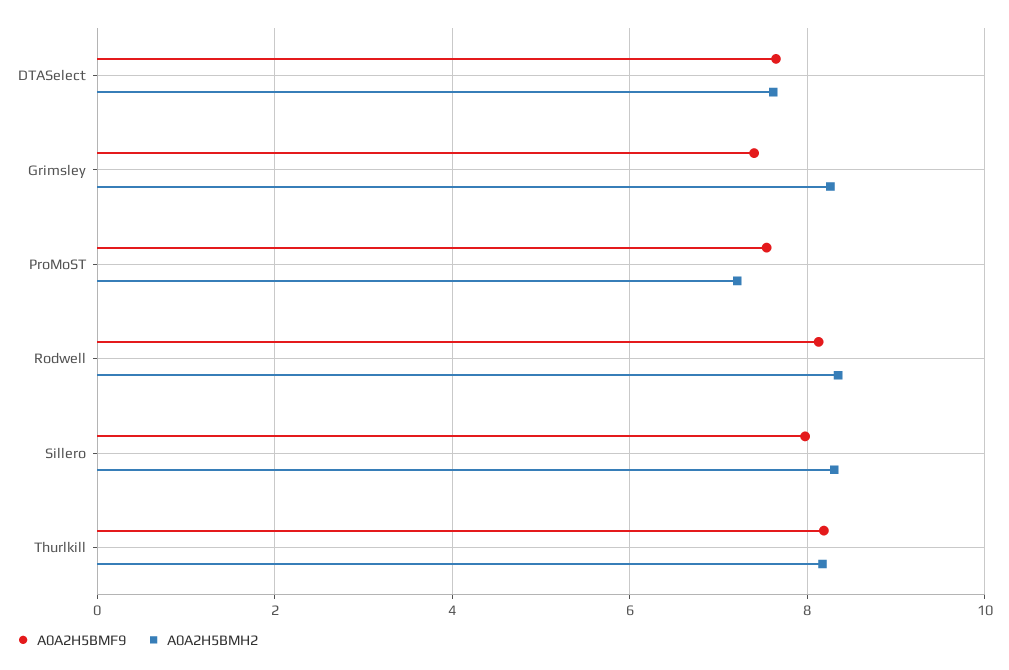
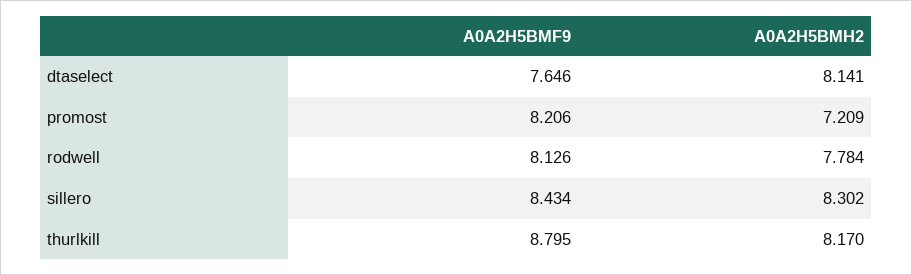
  {
    "A0A2H5BMF9": {
      "DTASelect": 7.646,
-     "Grimsley": 7.4,
-     "ProMoST": 7.6,
+     "ProMoST": 8.206,
      "Rodwell": 8.126,
-     "Sillero": 8,
+     "Sillero": 8.434,
-     "Thurlkill": 8.2
+     "Thurlkill": 8.795
    },
    "A0A2H5BMH2": {
-     "DTASelect": 7.6,
+     "DTASelect": 8.141,
-     "Grimsley": 8.2,
      "ProMoST": 7.209,
-     "Rodwell": 8.4,
+     "Rodwell": 7.784,
      "Sillero": 8.302,
      "Thurlkill": 8.17
    }
  }

